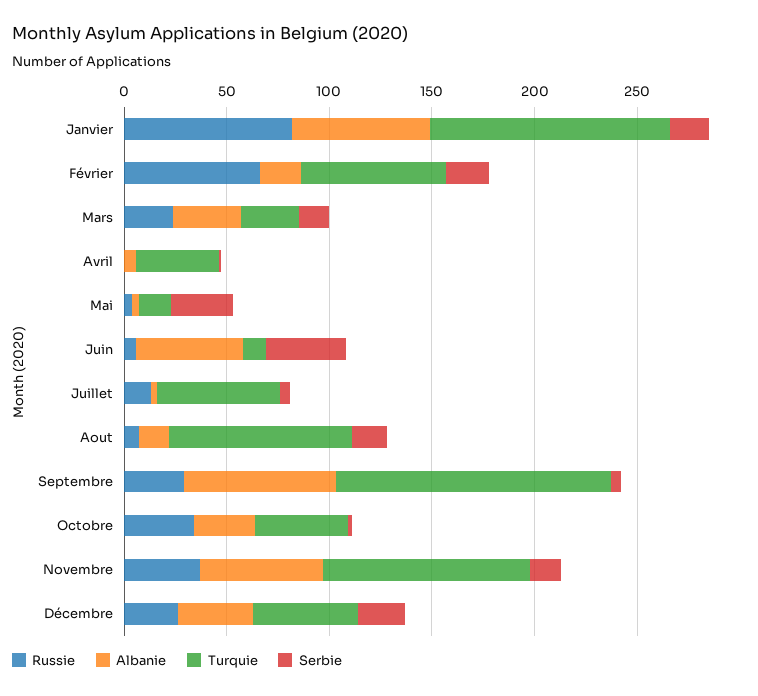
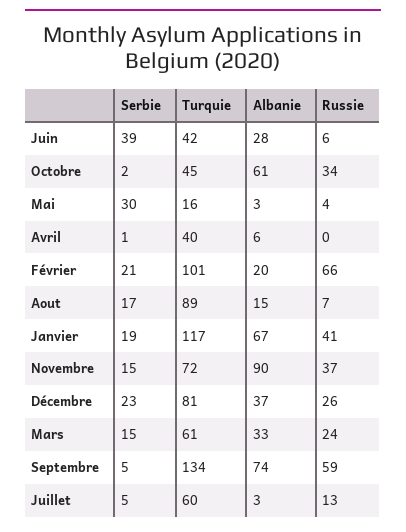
  {
    "Russie": {
-     "Janvier": 80,
+     "Janvier": 41,
      "Février": 66,
      "Mars": 24,
      "Avril": 0,
      "Mai": 4,
      "Juin": 6,
      "Juillet": 13,
      "Aout": 7,
-     "Septembre": 30,
+     "Septembre": 59,
      "Octobre": 34,
      "Novembre": 37,
      "Décembre": 26
    },
    "Albanie": {
      "Janvier": 67,
      "Février": 20,
      "Mars": 33,
      "Avril": 6,
      "Mai": 3,
-     "Juin": 50,
+     "Juin": 28,
      "Juillet": 3,
      "Aout": 15,
      "Septembre": 74,
-     "Octobre": 30,
+     "Octobre": 61,
-     "Novembre": 60,
+     "Novembre": 90,
      "Décembre": 37
    },
    "Turquie": {
      "Janvier": 117,
-     "Février": 70,
+     "Février": 101,
-     "Mars": 30,
+     "Mars": 61,
      "Avril": 40,
      "Mai": 16,
-     "Juin": 10,
+     "Juin": 42,
      "Juillet": 60,
      "Aout": 89,
      "Septembre": 134,
      "Octobre": 45,
-     "Novembre": 100,
+     "Novembre": 72,
-     "Décembre": 50
+     "Décembre": 81
    },
    "Serbie": {
      "Janvier": 19,
      "Février": 21,
      "Mars": 15,
      "Avril": 1,
      "Mai": 30,
      "Juin": 39,
      "Juillet": 5,
      "Aout": 17,
      "Septembre": 5,
      "Octobre": 2,
      "Novembre": 15,
      "Décembre": 23
    }
  }

